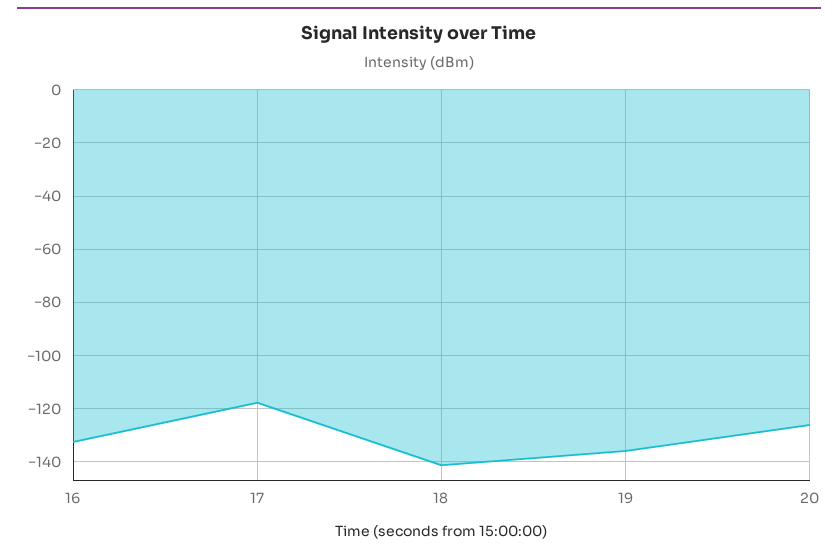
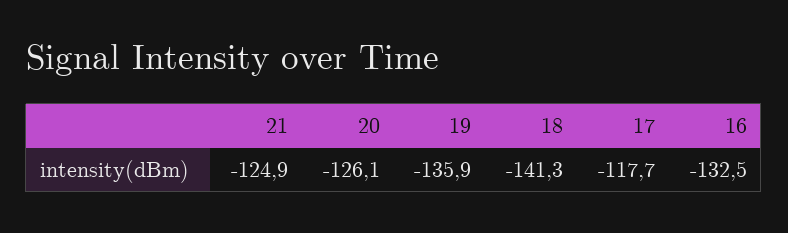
  {
    "16": -132.5,
    "17": -117.7,
    "18": -141.3,
    "19": -135.9,
-   "20": -126.1
+   "20": -126.1,
+   "21": -124.9
  }

